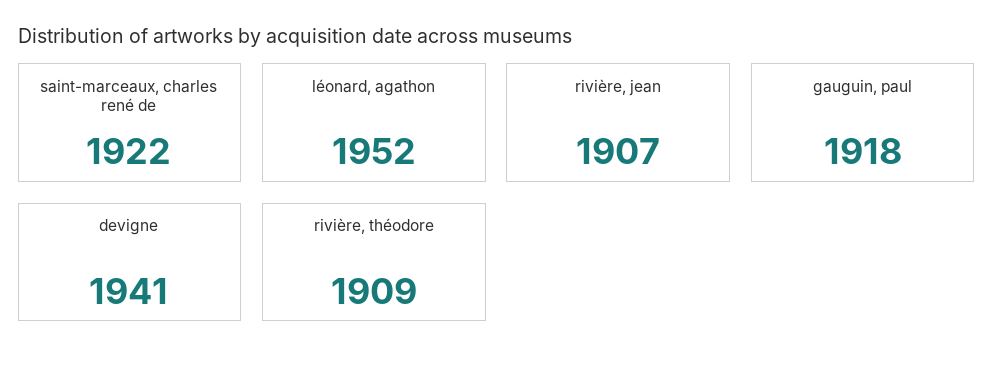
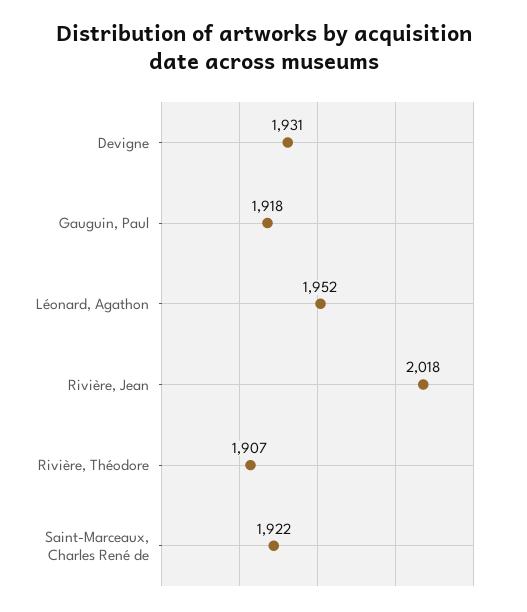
  {
    "saint-marceaux, charles rené de": 1922,
    "léonard, agathon": 1952,
-   "rivière, jean": 1907,
+   "rivière, jean": 2018,
    "gauguin, paul": 1918,
-   "devigne": 1941,
+   "devigne": 1931,
-   "rivière, théodore": 1909
+   "rivière, théodore": 1907
  }

